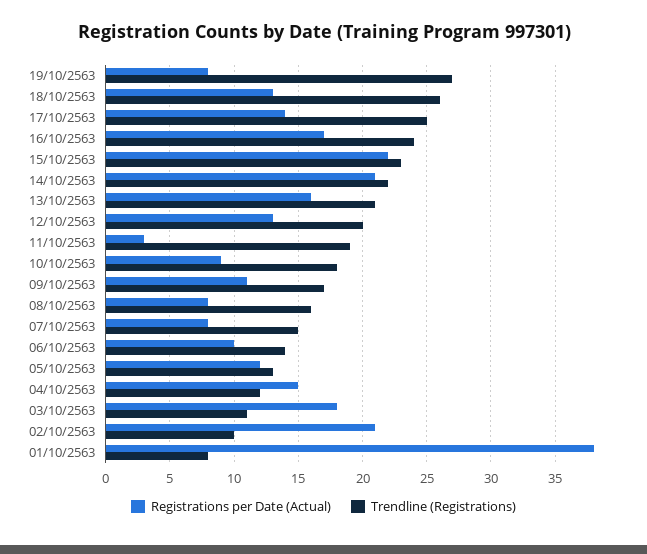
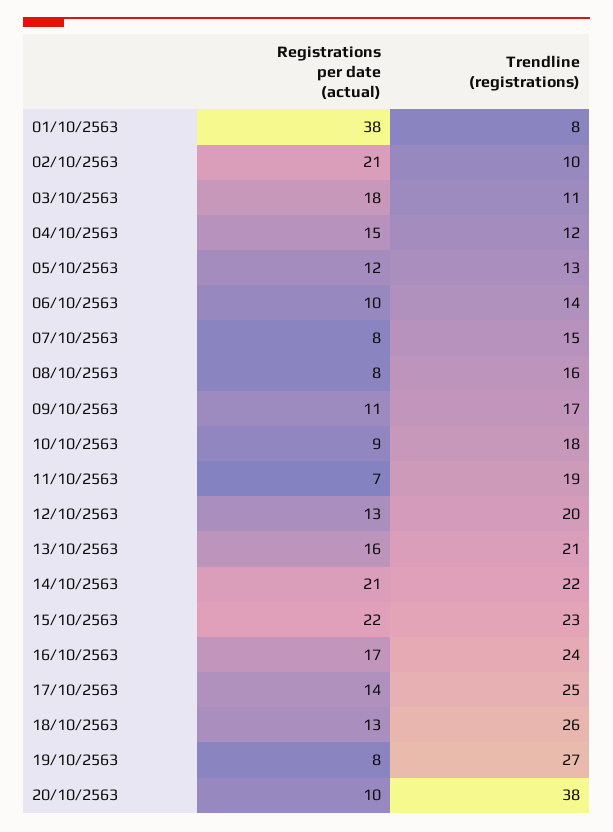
  {
    "Registrations per Date (Actual)": {
      "19/10/2563": 8,
      "18/10/2563": 13,
      "17/10/2563": 14,
      "16/10/2563": 17,
      "15/10/2563": 22,
      "14/10/2563": 21,
      "13/10/2563": 16,
      "12/10/2563": 13,
-     "11/10/2563": 3,
+     "11/10/2563": 7,
      "10/10/2563": 9,
      "09/10/2563": 11,
      "08/10/2563": 8,
      "07/10/2563": 8,
      "06/10/2563": 10,
      "05/10/2563": 12,
      "04/10/2563": 15,
      "03/10/2563": 18,
      "02/10/2563": 21,
-     "01/10/2563": 38
+     "01/10/2563": 38,
+     "20/10/2563": 10
    },
    "Trendline (Registrations)": {
      "19/10/2563": 27,
      "18/10/2563": 26,
      "17/10/2563": 25,
      "16/10/2563": 24,
      "15/10/2563": 23,
      "14/10/2563": 22,
      "13/10/2563": 21,
      "12/10/2563": 20,
      "11/10/2563": 19,
      "10/10/2563": 18,
      "09/10/2563": 17,
      "08/10/2563": 16,
      "07/10/2563": 15,
      "06/10/2563": 14,
      "05/10/2563": 13,
      "04/10/2563": 12,
      "03/10/2563": 11,
      "02/10/2563": 10,
-     "01/10/2563": 8
+     "01/10/2563": 8,
+     "20/10/2563": 38
    }
  }

